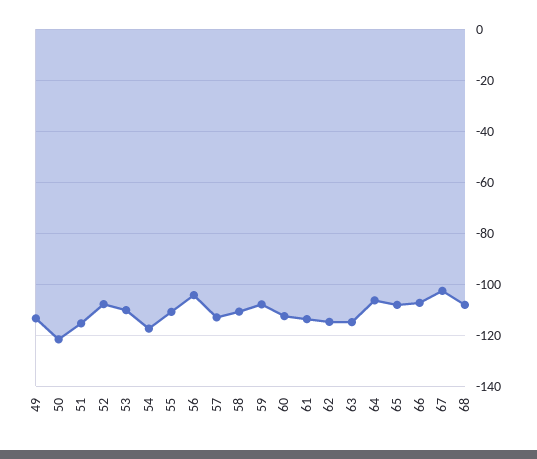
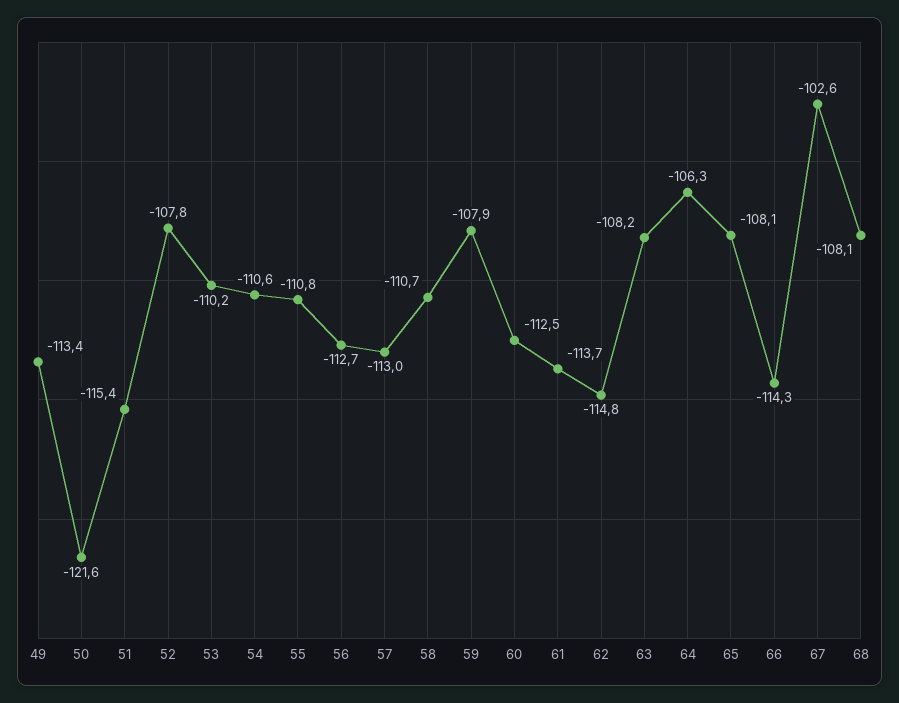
  {
    "49": -113.4,
    "50": -121.6,
    "51": -115.4,
    "52": -107.8,
    "53": -110.2,
-   "54": -117.5,
+   "54": -110.6,
    "55": -110.8,
-   "56": -105,
+   "56": -112.7,
    "57": -113,
    "58": -110.7,
    "59": -107.9,
    "60": -112.5,
    "61": -113.7,
    "62": -114.8,
-   "63": -115,
+   "63": -108.2,
    "64": -106.3,
    "65": -108.1,
-   "66": -107.5,
+   "66": -114.3,
    "67": -102.6,
    "68": -108.1
  }

